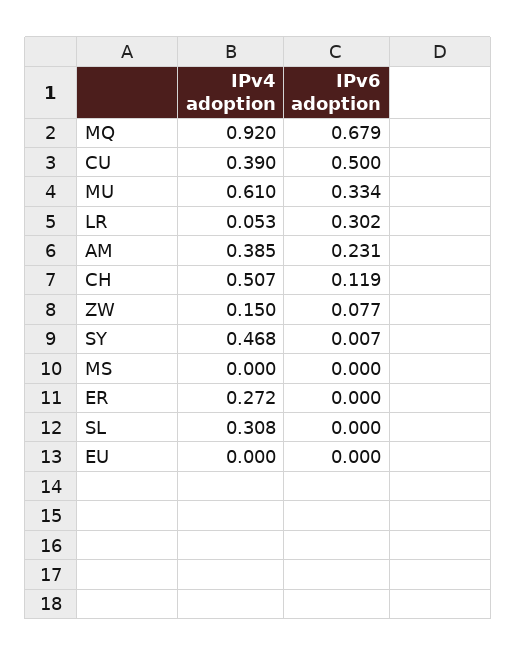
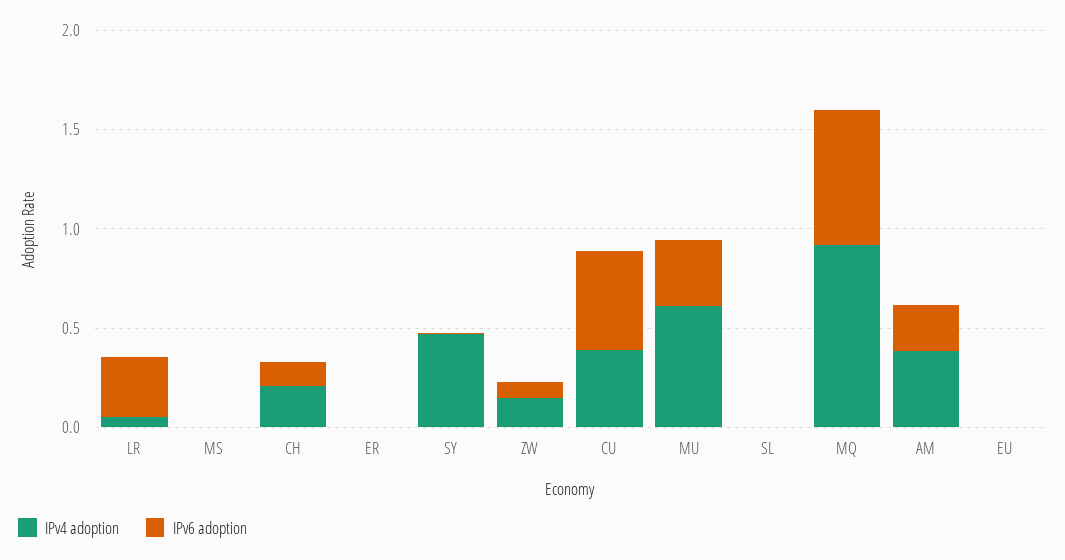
  {
    "IPv4 adoption": {
      "MQ": 0.92,
      "CU": 0.39,
      "MU": 0.61,
      "LR": 0.053,
      "AM": 0.385,
-     "CH": 0.507,
+     "CH": 0.2,
      "ZW": 0.15,
      "SY": 0.468,
      "MS": 0,
-     "ER": 0.272,
+     "ER": 0,
-     "SL": 0.308,
+     "SL": 0,
      "EU": 0
    },
    "IPv6 adoption": {
      "MQ": 0.679,
      "CU": 0.5,
      "MU": 0.334,
      "LR": 0.302,
      "AM": 0.231,
      "CH": 0.119,
      "ZW": 0.077,
      "SY": 0.007,
      "MS": 0,
      "ER": 0,
      "SL": 0,
      "EU": 0
    }
  }

